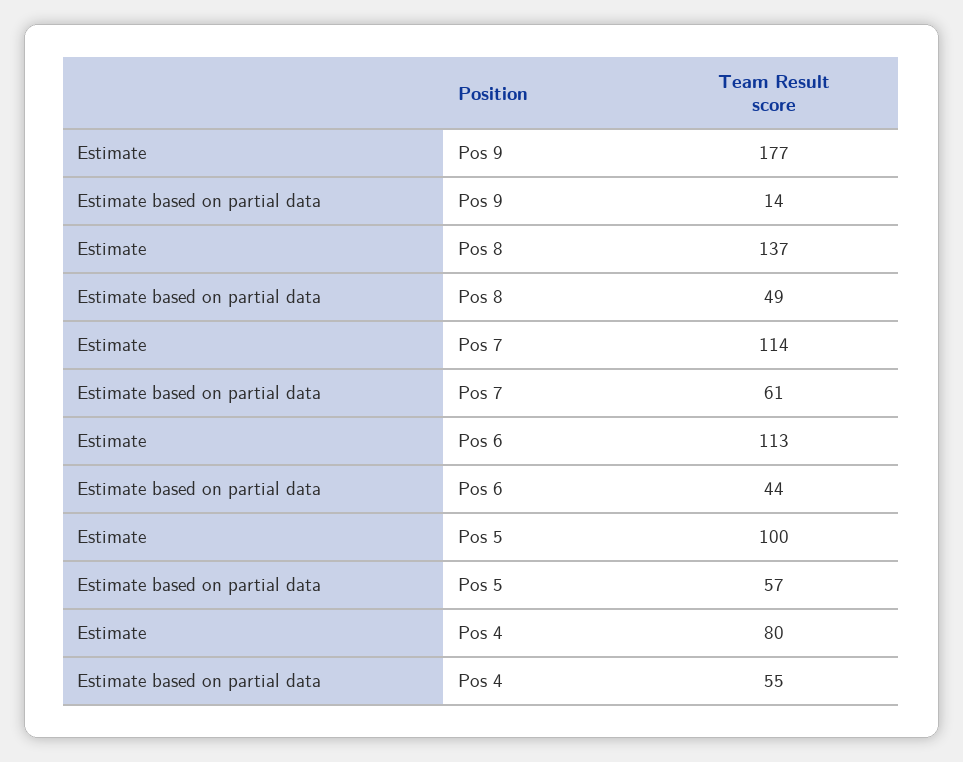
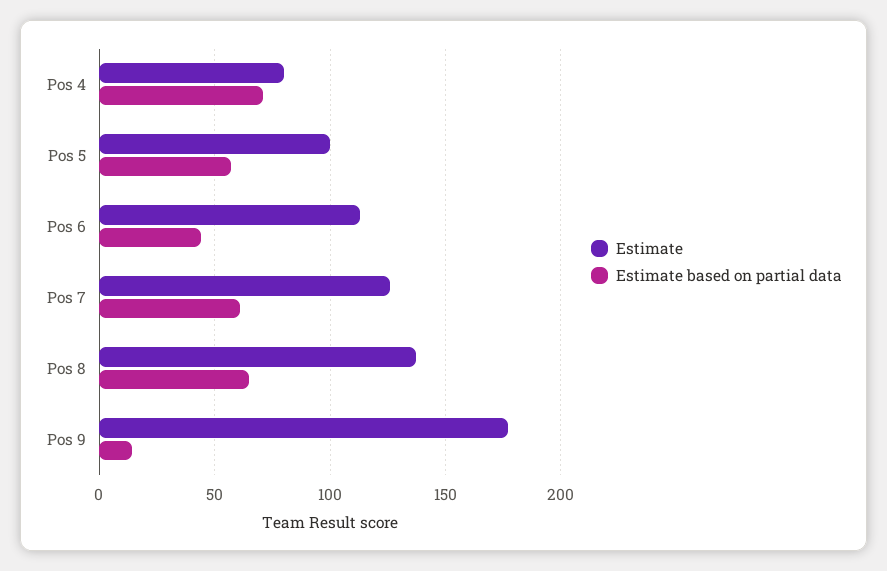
  {
    "Estimate": {
      "Pos 9": 177,
      "Pos 8": 137,
-     "Pos 7": 114,
+     "Pos 7": 125,
      "Pos 6": 113,
      "Pos 5": 100,
      "Pos 4": 80
    },
    "Estimate based on partial data": {
      "Pos 9": 14,
-     "Pos 8": 49,
+     "Pos 8": 65,
      "Pos 7": 61,
      "Pos 6": 44,
      "Pos 5": 57,
-     "Pos 4": 55
+     "Pos 4": 70
    }
  }

